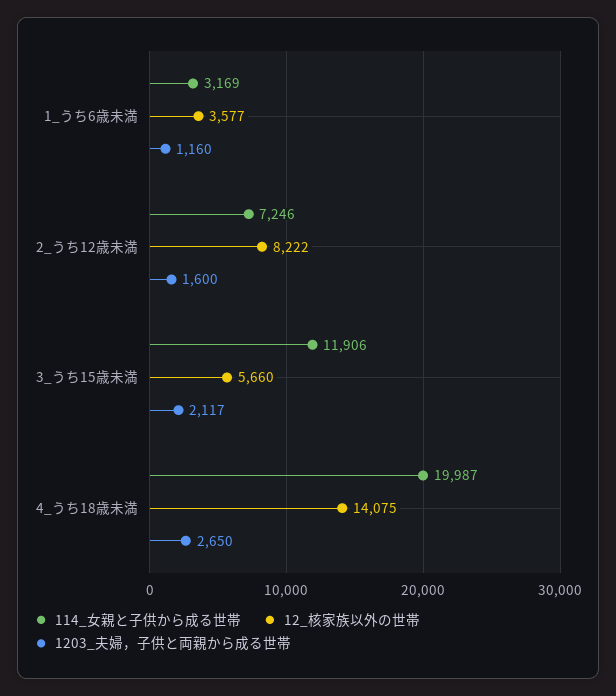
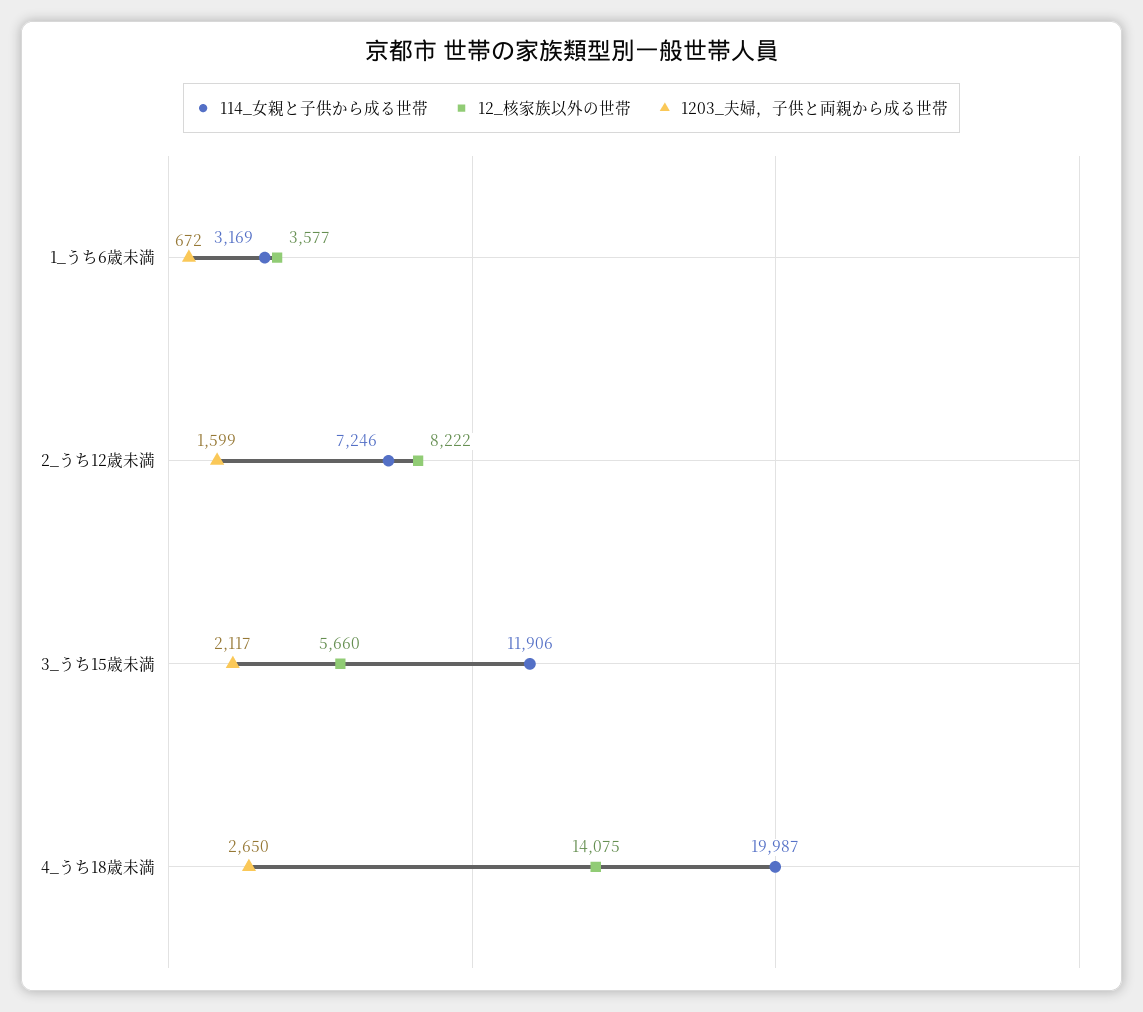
  {
    "114_女親と子供から成る世帯": {
      "1_うち6歳未満": 3169,
      "2_うち12歳未満": 7246,
      "3_うち15歳未満": 11906,
      "4_うち18歳未満": 19987
    },
    "12_核家族以外の世帯": {
      "1_うち6歳未満": 3577,
      "2_うち12歳未満": 8222,
      "3_うち15歳未満": 5660,
      "4_うち18歳未満": 14075
    },
    "1203_夫婦，子供と両親から成る世帯": {
-     "1_うち6歳未満": 1160,
+     "1_うち6歳未満": 672,
-     "2_うち12歳未満": 1600,
+     "2_うち12歳未満": 1599,
      "3_うち15歳未満": 2117,
      "4_うち18歳未満": 2650
    }
  }

